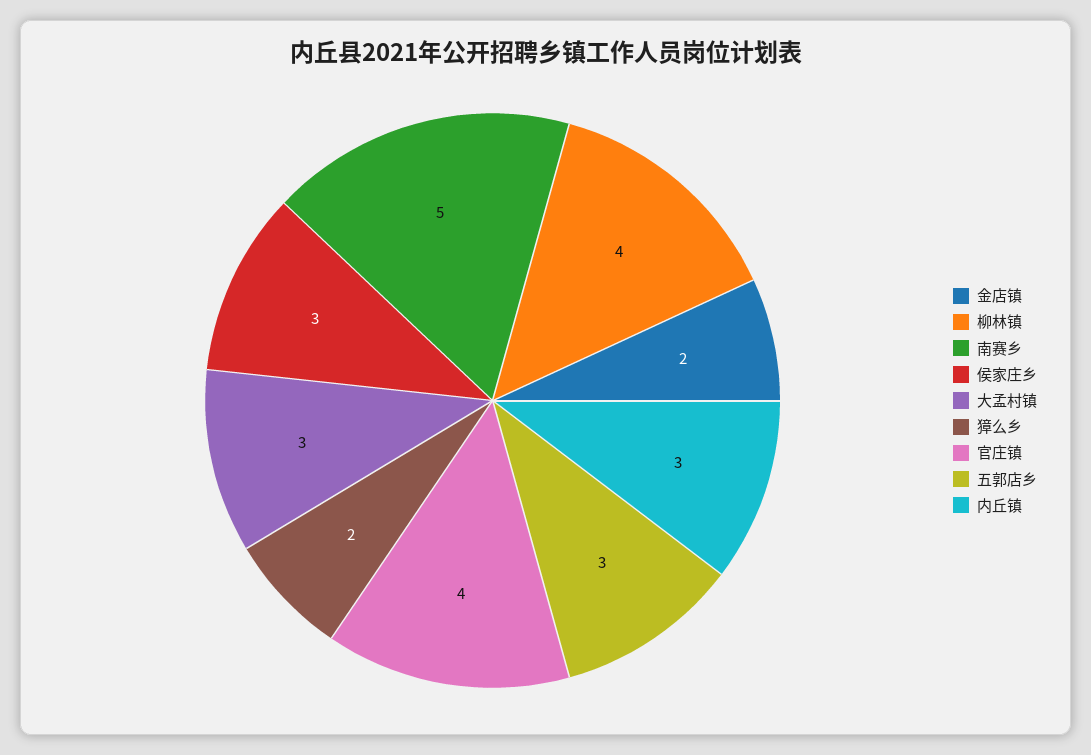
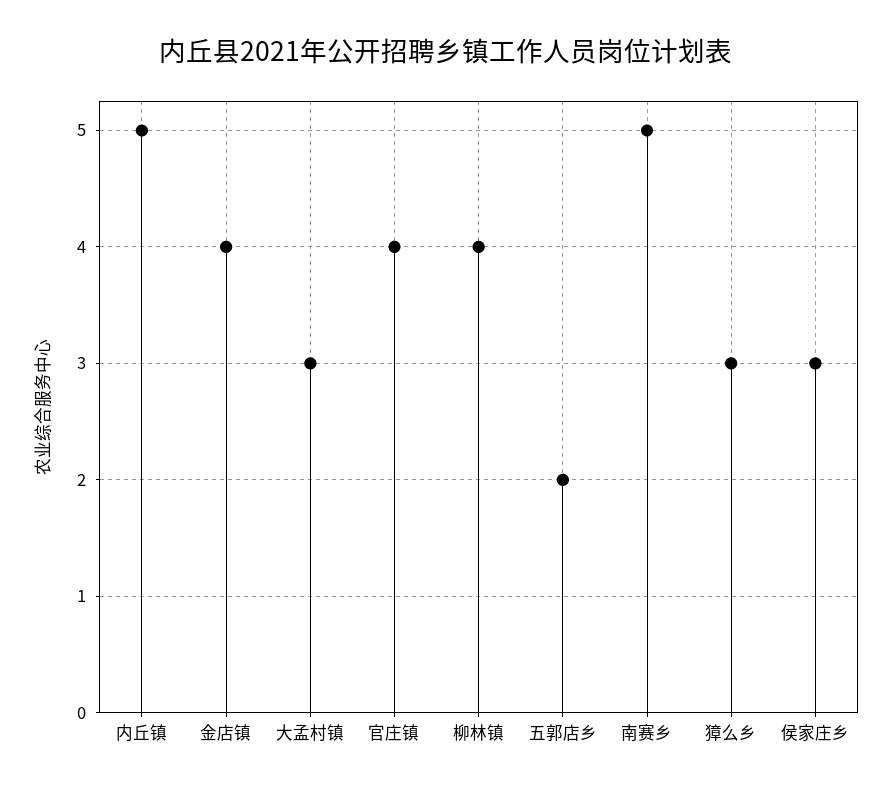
  {
-   "金店镇": 2,
+   "金店镇": 4,
    "柳林镇": 4,
    "南赛乡": 5,
    "侯家庄乡": 3,
    "大孟村镇": 3,
-   "獐么乡": 2,
+   "獐么乡": 3,
    "官庄镇": 4,
-   "五郭店乡": 3,
+   "五郭店乡": 2,
-   "内丘镇": 3
+   "内丘镇": 5
  }

